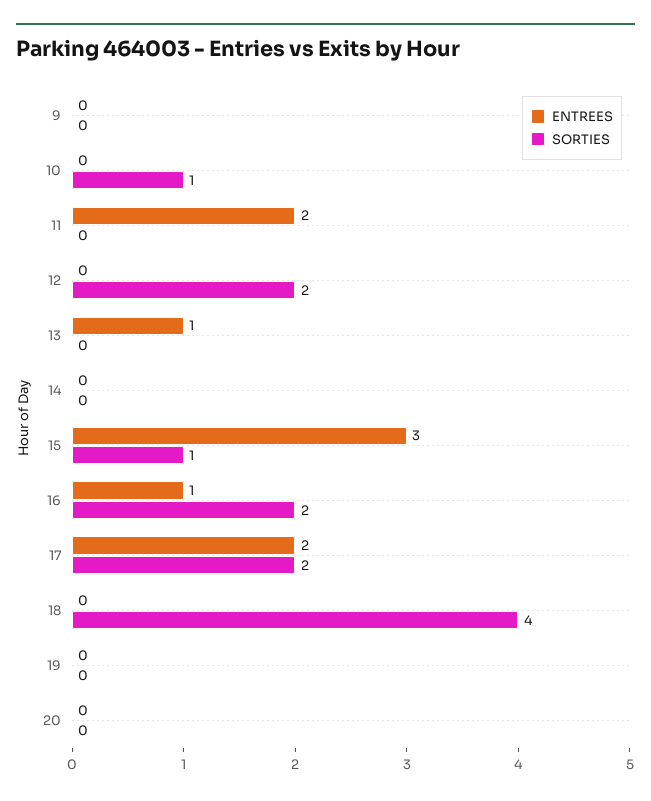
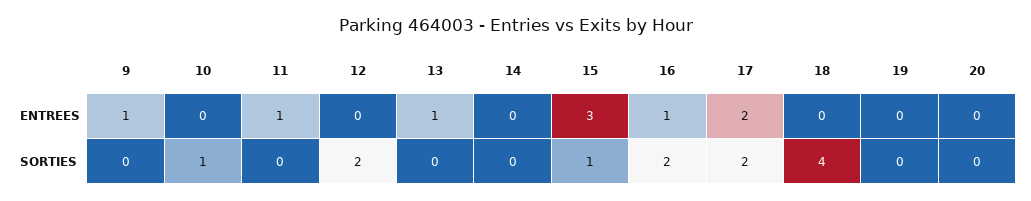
  {
    "ENTREES": {
-     "9": 0,
+     "9": 1,
      "10": 0,
-     "11": 2,
+     "11": 1,
      "12": 0,
      "13": 1,
      "14": 0,
      "15": 3,
      "16": 1,
      "17": 2,
      "18": 0,
      "19": 0,
      "20": 0
    },
    "SORTIES": {
      "9": 0,
      "10": 1,
      "11": 0,
      "12": 2,
      "13": 0,
      "14": 0,
      "15": 1,
      "16": 2,
      "17": 2,
      "18": 4,
      "19": 0,
      "20": 0
    }
  }

